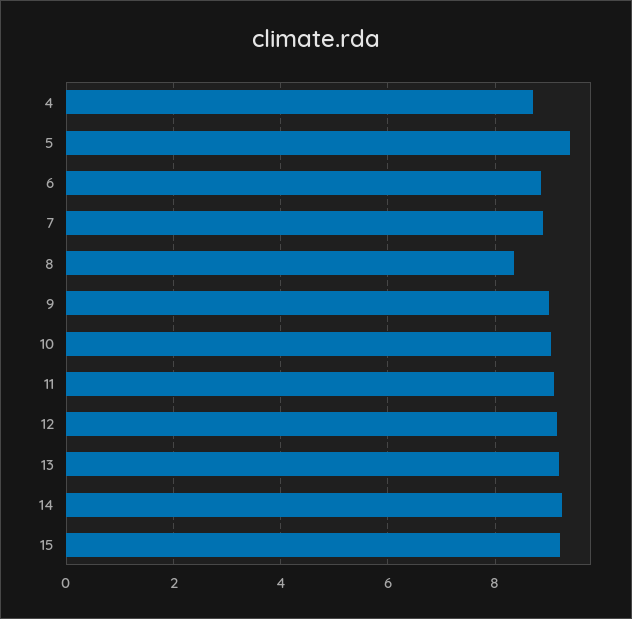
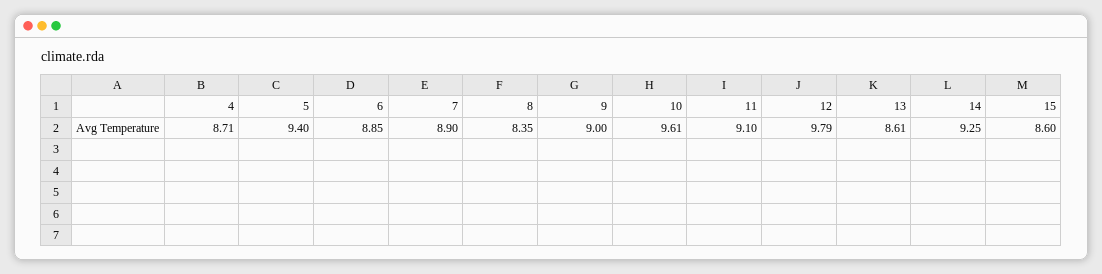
  {
    "4": 8.71,
    "5": 9.4,
    "6": 8.85,
    "7": 8.9,
    "8": 8.35,
    "9": 9,
-   "10": 9,
+   "10": 9.61,
    "11": 9.1,
-   "12": 9.2,
+   "12": 9.79,
-   "13": 9.2,
+   "13": 8.61,
    "14": 9.25,
-   "15": 9.2
+   "15": 8.6
  }

